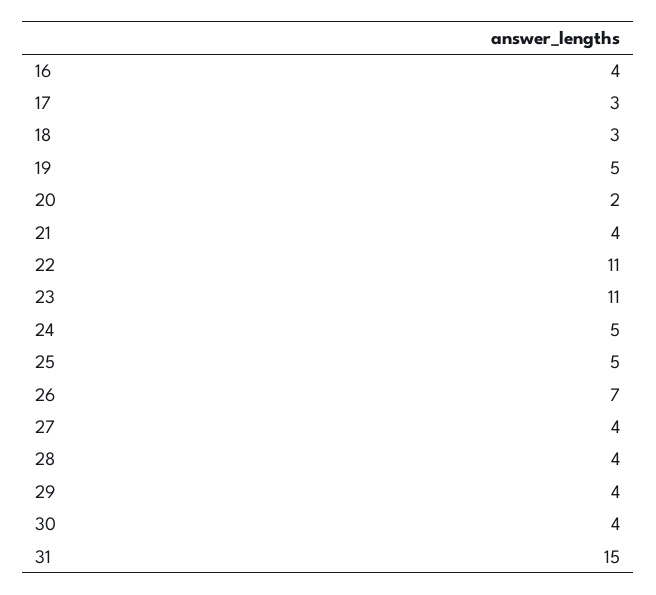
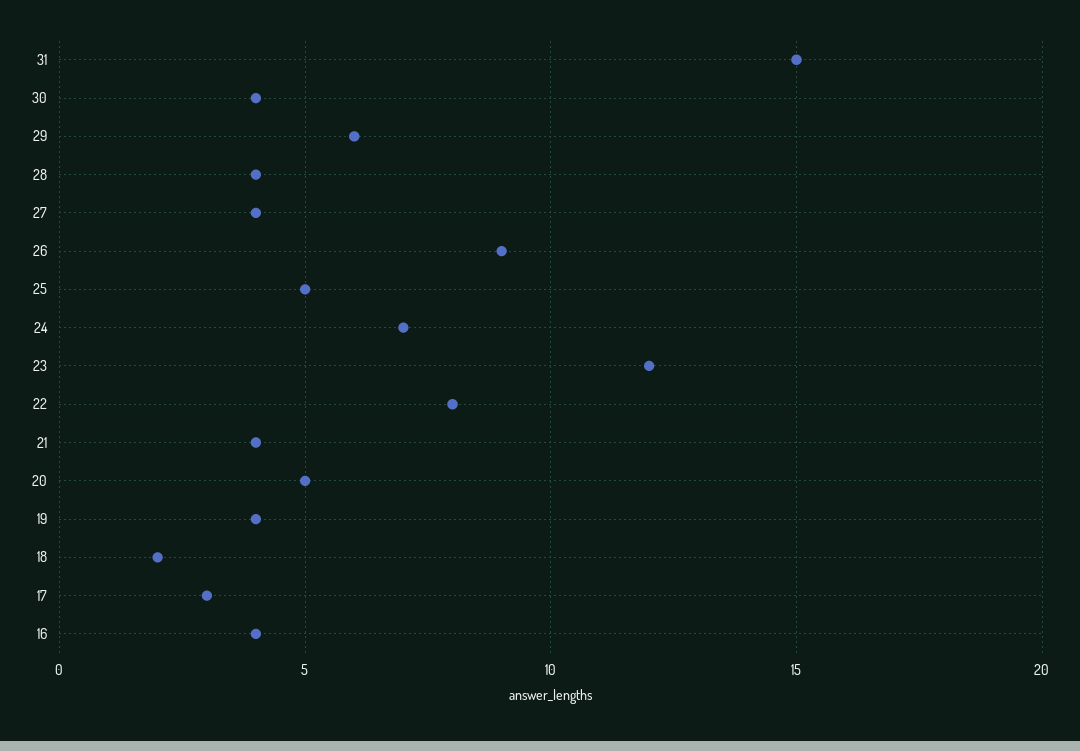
  {
    "16": 4,
    "17": 3,
-   "18": 3,
+   "18": 2,
-   "19": 5,
+   "19": 4,
-   "20": 2,
+   "20": 5,
    "21": 4,
-   "22": 11,
+   "22": 8,
-   "23": 11,
+   "23": 12,
-   "24": 5,
+   "24": 7,
    "25": 5,
-   "26": 7,
+   "26": 9,
    "27": 4,
    "28": 4,
-   "29": 4,
+   "29": 6,
    "30": 4,
    "31": 15
  }

